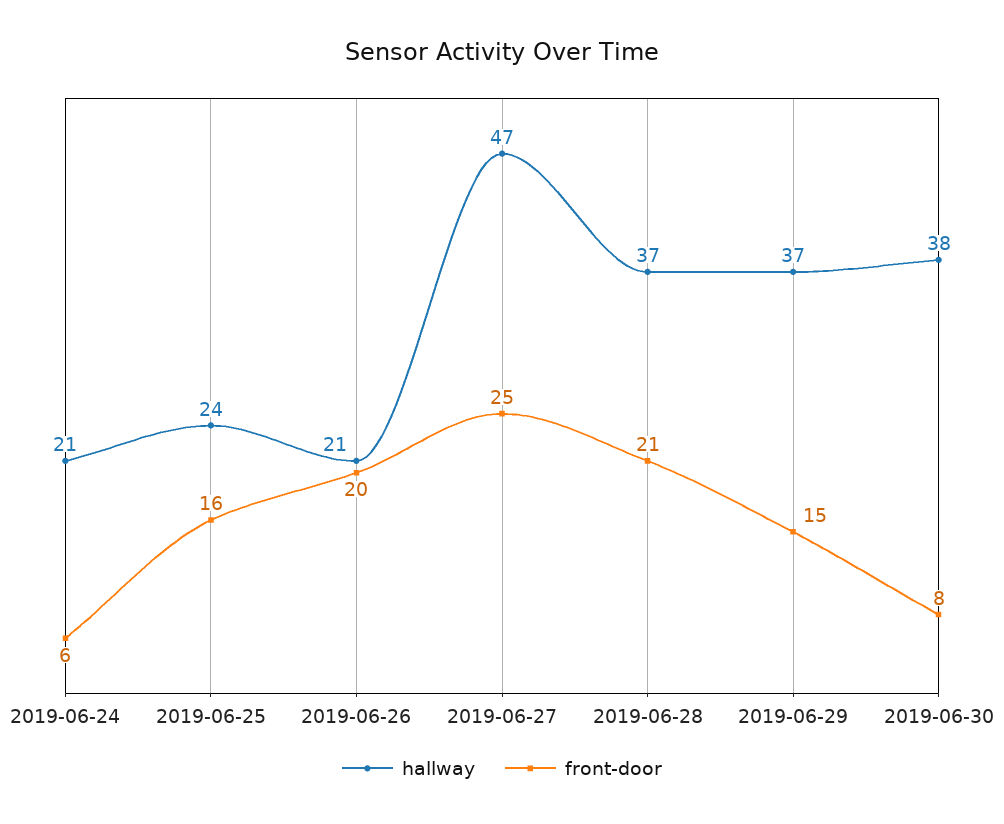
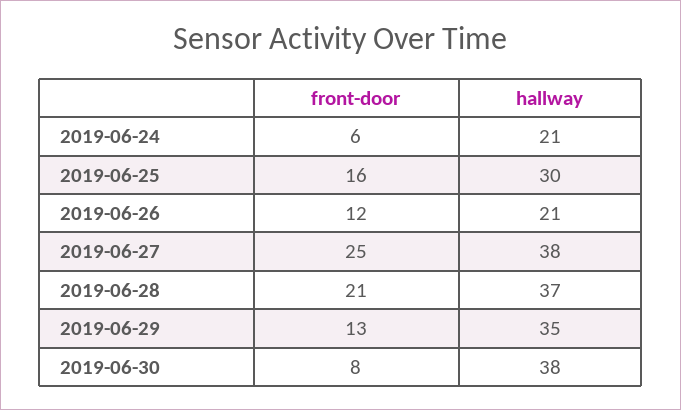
  {
    "hallway": {
      "2019-06-24": 21,
-     "2019-06-25": 24,
+     "2019-06-25": 30,
      "2019-06-26": 21,
-     "2019-06-27": 47,
+     "2019-06-27": 38,
      "2019-06-28": 37,
-     "2019-06-29": 37,
+     "2019-06-29": 35,
      "2019-06-30": 38
    },
    "front-door": {
      "2019-06-24": 6,
      "2019-06-25": 16,
-     "2019-06-26": 20,
+     "2019-06-26": 12,
      "2019-06-27": 25,
      "2019-06-28": 21,
-     "2019-06-29": 15,
+     "2019-06-29": 13,
      "2019-06-30": 8
    }
  }

